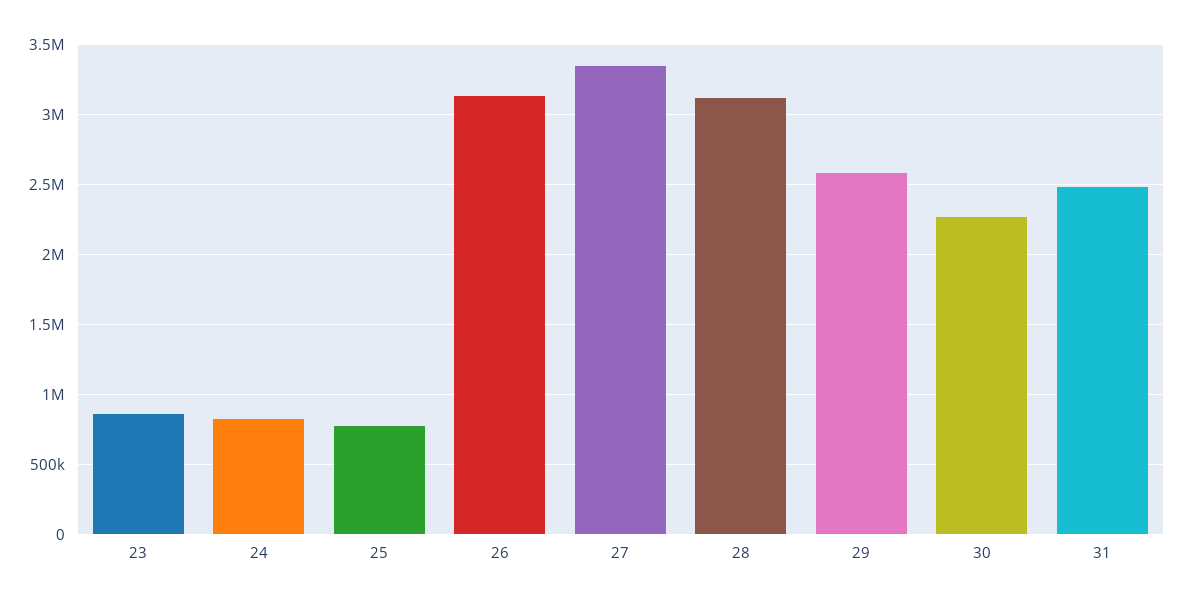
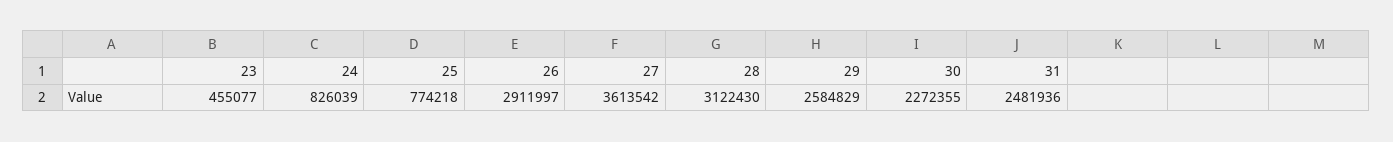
  {
-   "23": 850000,
+   "23": 455077,
    "24": 826039,
    "25": 774218,
-   "26": 3150000,
+   "26": 2911997,
-   "27": 3350000,
+   "27": 3613542,
    "28": 3122430,
    "29": 2584829,
    "30": 2272355,
    "31": 2481936
  }

